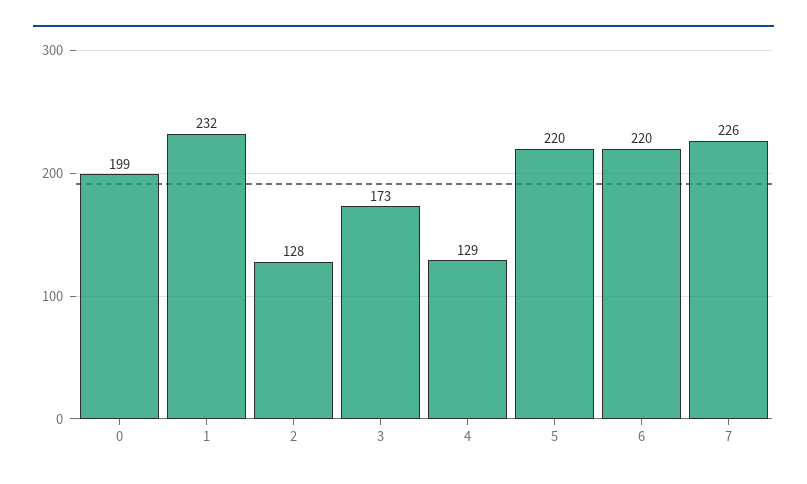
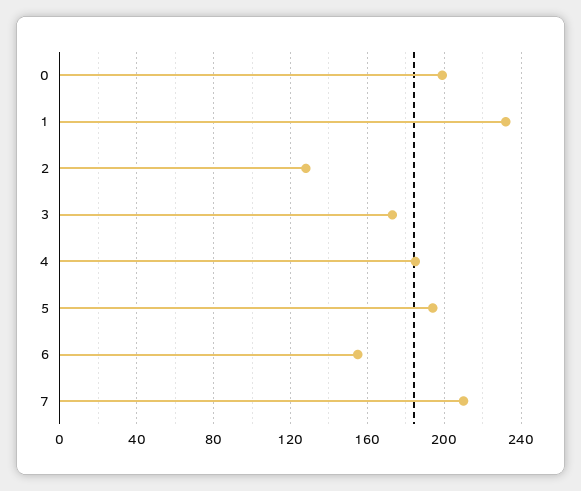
  {
    "0": 199,
    "1": 232,
    "2": 128,
    "3": 173,
-   "4": 129,
+   "4": 185,
-   "5": 220,
+   "5": 195,
-   "6": 220,
+   "6": 155,
-   "7": 226
+   "7": 210
  }

